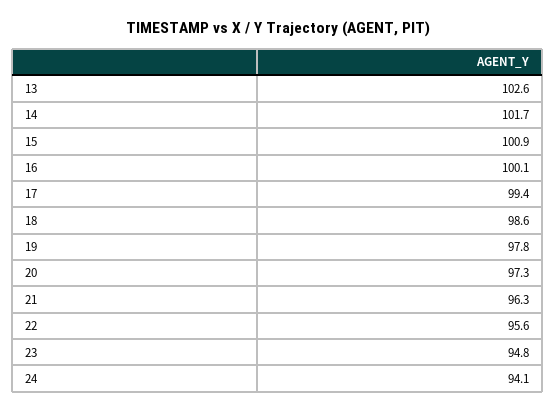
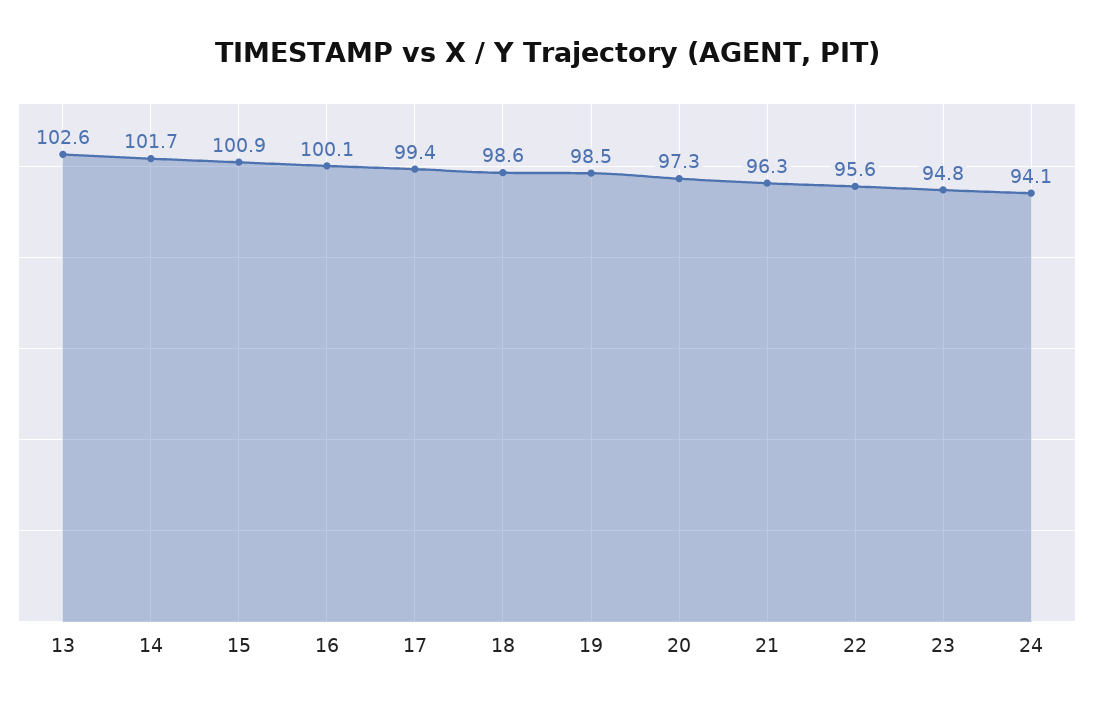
  {
    "13": 102.6,
    "14": 101.7,
    "15": 100.9,
    "16": 100.1,
    "17": 99.4,
    "18": 98.6,
-   "19": 97.8,
+   "19": 98.5,
    "20": 97.3,
    "21": 96.3,
    "22": 95.6,
    "23": 94.8,
    "24": 94.1
  }

